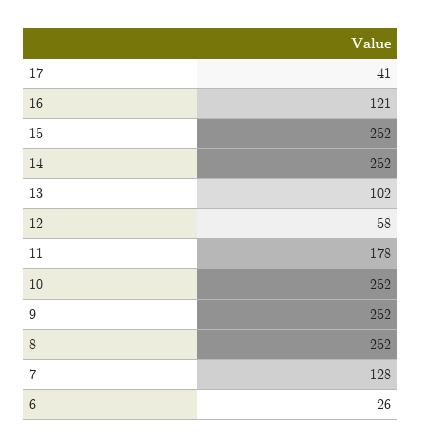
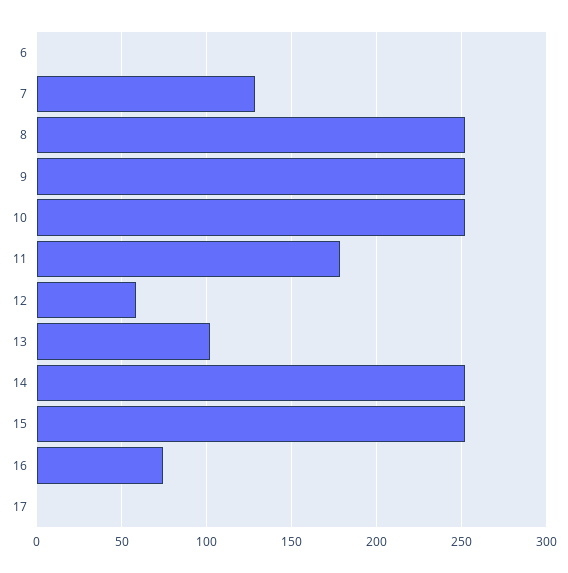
  {
-   "17": 41,
+   "17": 0,
-   "16": 121,
+   "16": 75,
    "15": 252,
    "14": 252,
    "13": 102,
    "12": 58,
    "11": 178,
    "10": 252,
    "9": 252,
    "8": 252,
    "7": 128,
-   "6": 26
+   "6": 0
  }

